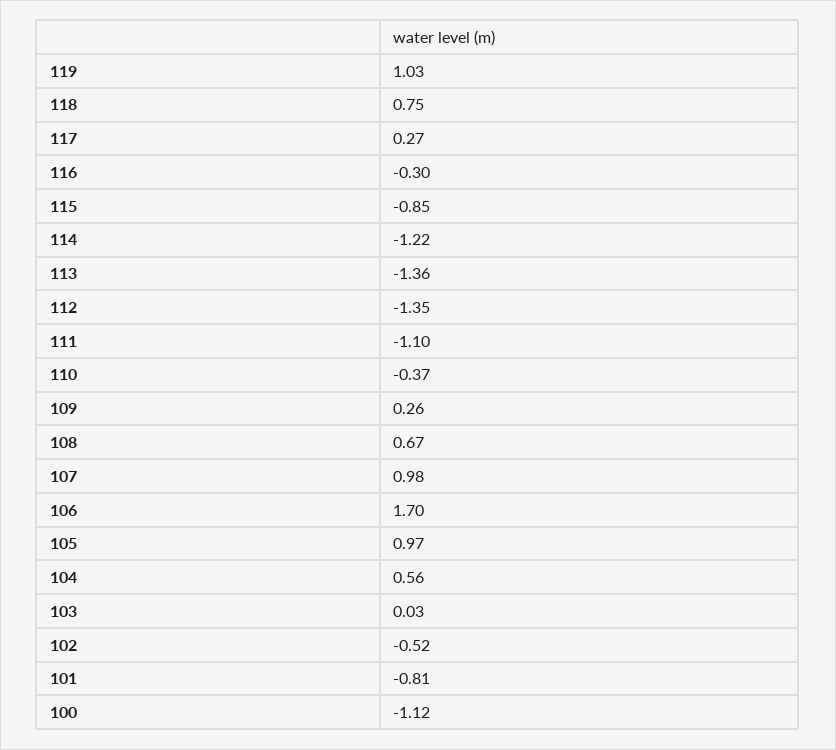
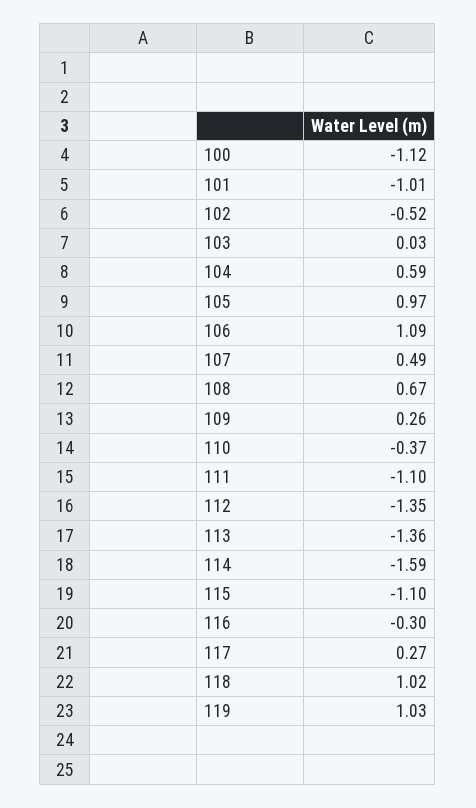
  {
    "119": 1.03,
-   "118": 0.75,
+   "118": 1.02,
    "117": 0.27,
    "116": -0.3,
-   "115": -0.85,
+   "115": -1.1,
-   "114": -1.22,
+   "114": -1.59,
    "113": -1.36,
    "112": -1.35,
    "111": -1.1,
    "110": -0.37,
    "109": 0.26,
    "108": 0.67,
-   "107": 0.98,
+   "107": 0.49,
-   "106": 1.7,
+   "106": 1.09,
    "105": 0.97,
-   "104": 0.56,
+   "104": 0.59,
    "103": 0.03,
    "102": -0.52,
-   "101": -0.81,
+   "101": -1.01,
    "100": -1.12
  }

